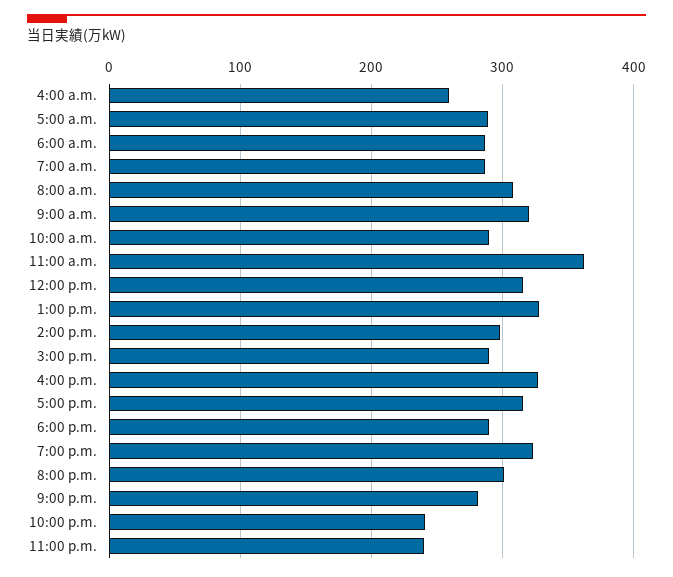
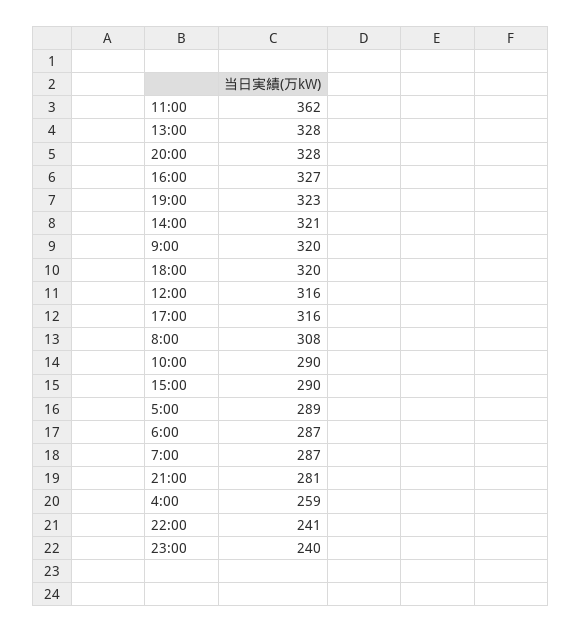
  {
    "4:00 a.m.": 259,
    "5:00 a.m.": 289,
    "6:00 a.m.": 287,
    "7:00 a.m.": 287,
    "8:00 a.m.": 308,
    "9:00 a.m.": 320,
    "10:00 a.m.": 290,
    "11:00 a.m.": 362,
    "12:00 p.m.": 316,
    "1:00 p.m.": 328,
-   "2:00 p.m.": 300,
+   "2:00 p.m.": 321,
    "3:00 p.m.": 290,
    "4:00 p.m.": 327,
    "5:00 p.m.": 316,
-   "6:00 p.m.": 290,
+   "6:00 p.m.": 320,
    "7:00 p.m.": 323,
-   "8:00 p.m.": 300,
+   "8:00 p.m.": 328,
    "9:00 p.m.": 281,
    "10:00 p.m.": 241,
    "11:00 p.m.": 240
  }

